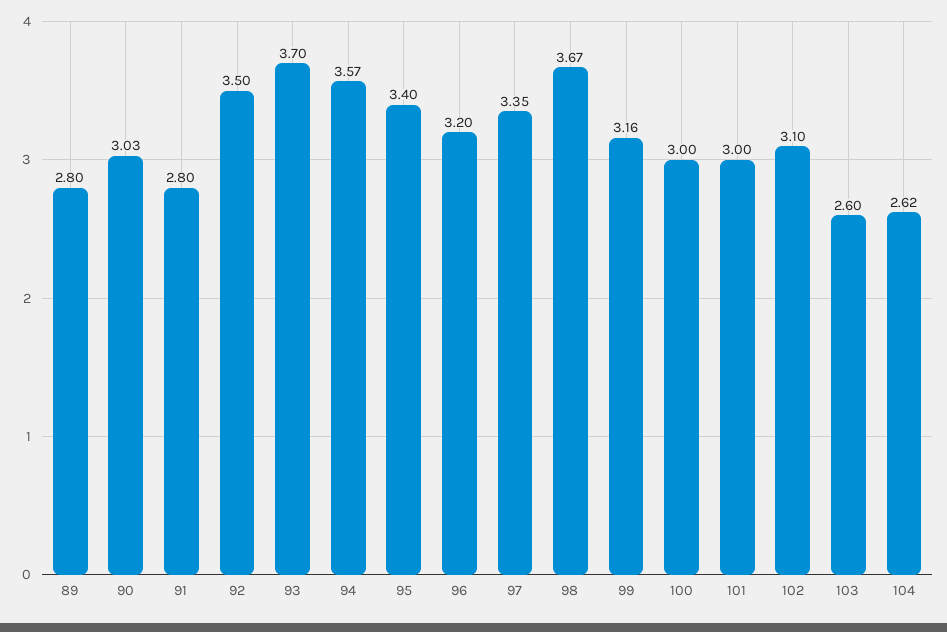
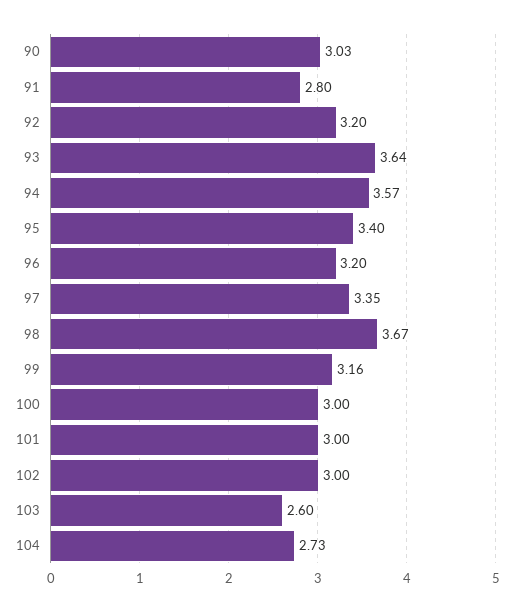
  {
-   "89": 2.8,
    "90": 3.03,
    "91": 2.8,
-   "92": 3.5,
+   "92": 3.2,
-   "93": 3.7,
+   "93": 3.64,
    "94": 3.57,
    "95": 3.4,
    "96": 3.2,
    "97": 3.35,
    "98": 3.67,
    "99": 3.16,
    "100": 3,
    "101": 3,
-   "102": 3.1,
+   "102": 3,
    "103": 2.6,
-   "104": 2.62
+   "104": 2.73
  }

